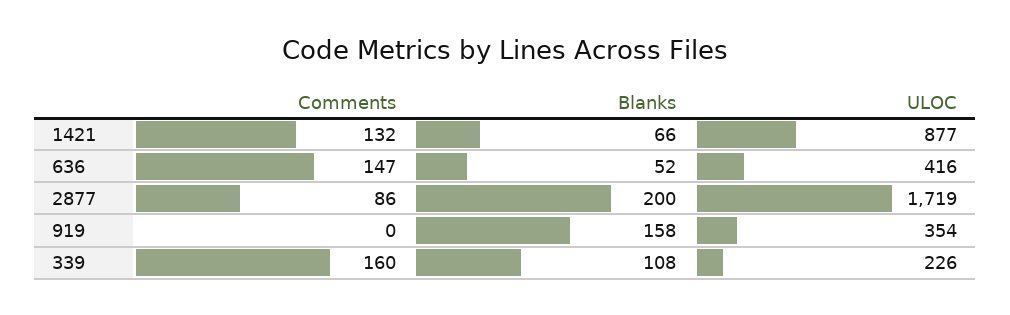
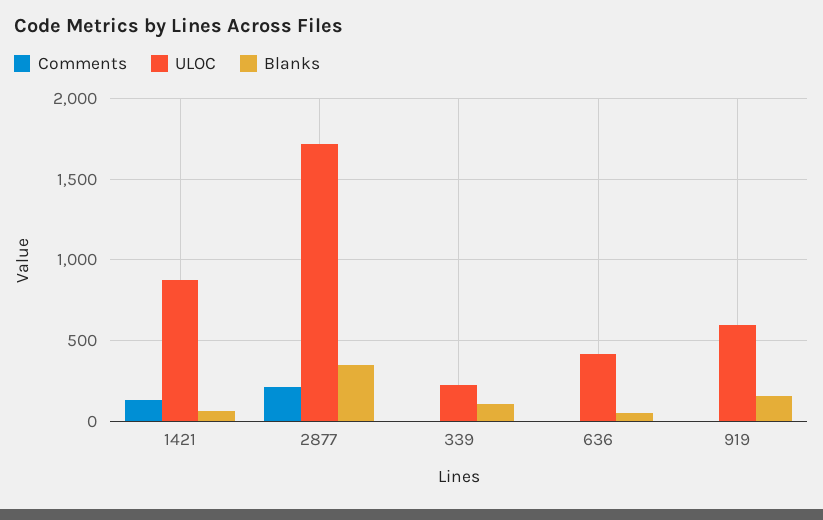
  {
    "Comments": {
      "1421": 132,
-     "636": 147,
+     "636": 0,
-     "2877": 86,
+     "2877": 200,
      "919": 0,
-     "339": 160
+     "339": 0
    },
    "Blanks": {
      "1421": 66,
      "636": 52,
-     "2877": 200,
+     "2877": 350,
      "919": 158,
      "339": 108
    },
    "ULOC": {
      "1421": 877,
      "636": 416,
      "2877": 1719,
-     "919": 354,
+     "919": 600,
      "339": 226
    }
  }

